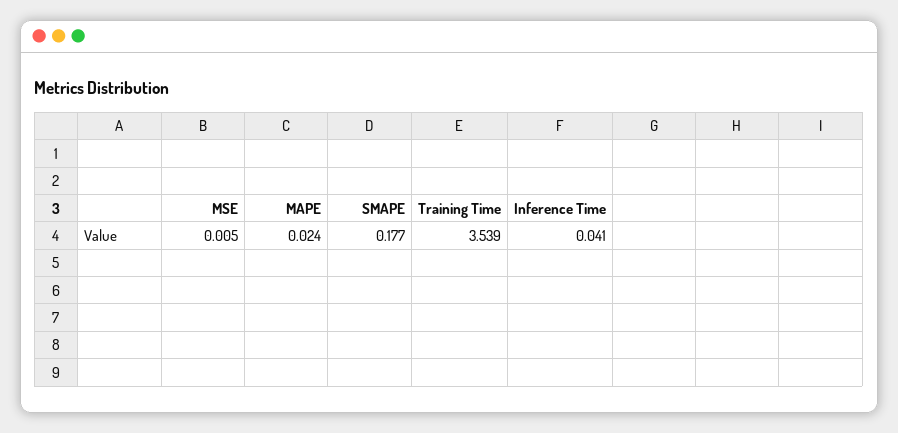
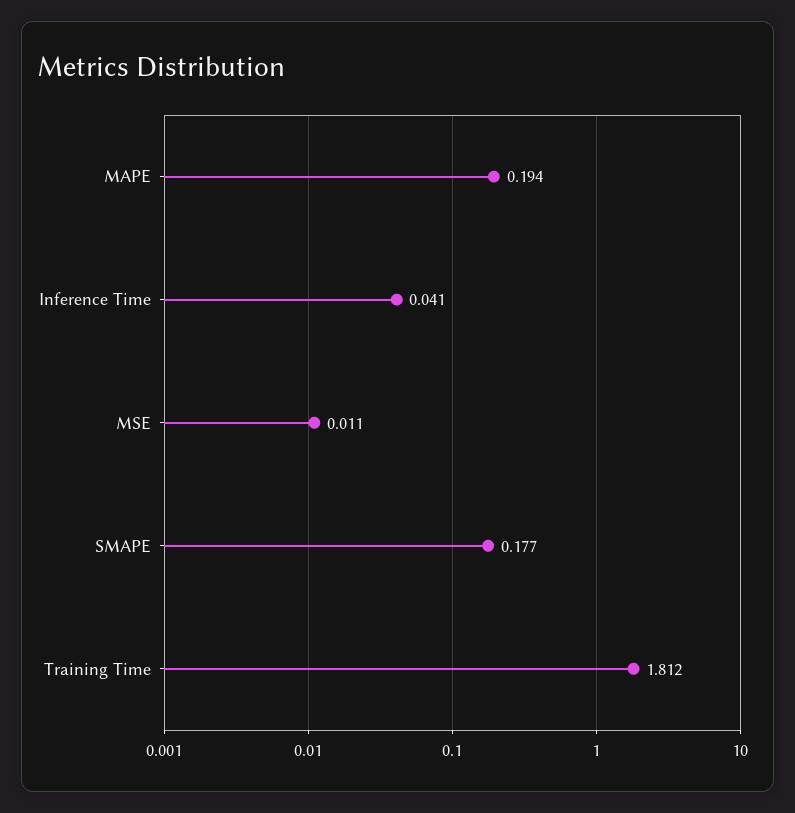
  {
-   "MSE": 0.005,
+   "MSE": 0.011,
-   "MAPE": 0.024,
+   "MAPE": 0.194,
    "SMAPE": 0.177,
-   "Training Time": 3.539,
+   "Training Time": 1.812,
    "Inference Time": 0.041
  }

